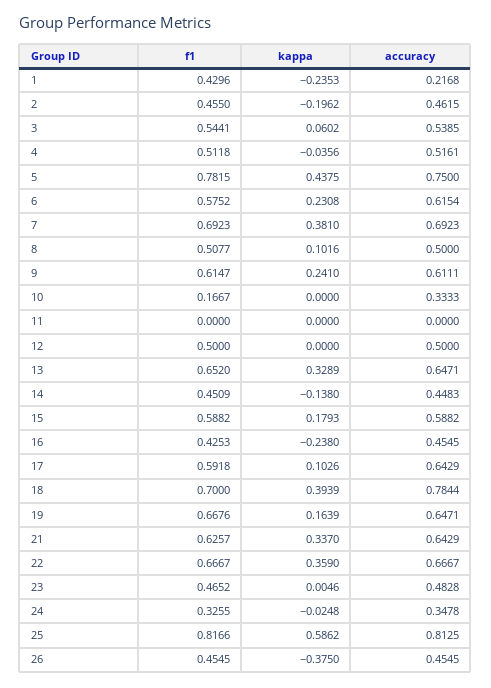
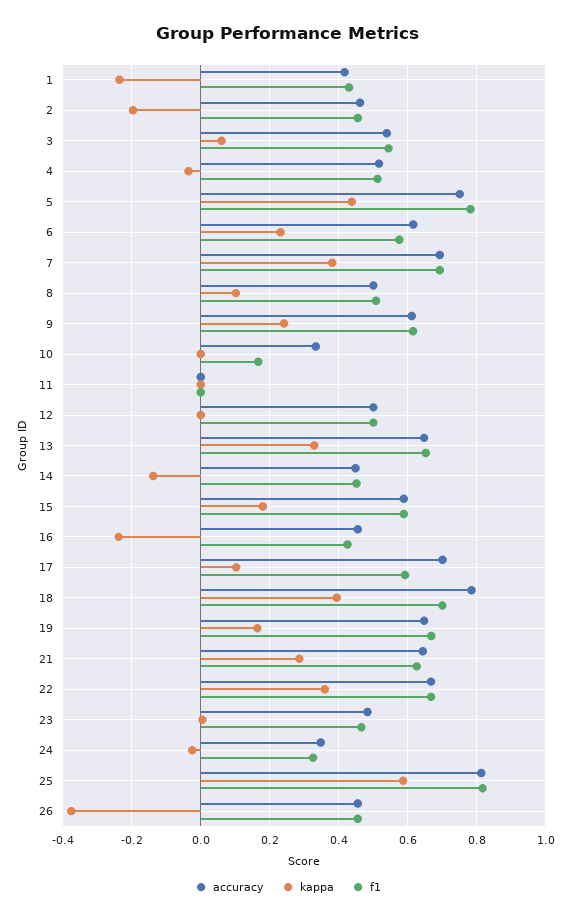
  {
    "f1": {
      "1": 0.4296,
      "2": 0.455,
      "3": 0.5441,
      "4": 0.5118,
      "5": 0.7815,
      "6": 0.5752,
      "7": 0.6923,
      "8": 0.5077,
      "9": 0.6147,
      "10": 0.1667,
      "11": 0,
      "12": 0.5,
      "13": 0.652,
      "14": 0.4509,
      "15": 0.5882,
      "16": 0.4253,
      "17": 0.5918,
      "18": 0.7,
      "19": 0.6676,
      "21": 0.6257,
      "22": 0.6667,
      "23": 0.4652,
      "24": 0.3255,
      "25": 0.8166,
      "26": 0.4545
    },
    "kappa": {
      "1": -0.2353,
      "2": -0.1962,
      "3": 0.0602,
      "4": -0.0356,
      "5": 0.4375,
      "6": 0.2308,
      "7": 0.381,
      "8": 0.1016,
      "9": 0.241,
      "10": 0,
      "11": 0,
      "12": 0,
      "13": 0.3289,
      "14": -0.138,
      "15": 0.1793,
      "16": -0.238,
      "17": 0.1026,
      "18": 0.3939,
      "19": 0.1639,
-     "21": 0.337,
+     "21": 0.28,
      "22": 0.359,
      "23": 0.0046,
      "24": -0.0248,
      "25": 0.5862,
      "26": -0.375
    },
    "accuracy": {
-     "1": 0.2168,
+     "1": 0.42,
      "2": 0.4615,
      "3": 0.5385,
      "4": 0.5161,
      "5": 0.75,
      "6": 0.6154,
      "7": 0.6923,
      "8": 0.5,
      "9": 0.6111,
      "10": 0.3333,
      "11": 0,
      "12": 0.5,
      "13": 0.6471,
      "14": 0.4483,
      "15": 0.5882,
      "16": 0.4545,
-     "17": 0.6429,
+     "17": 0.7,
      "18": 0.7844,
      "19": 0.6471,
      "21": 0.6429,
      "22": 0.6667,
      "23": 0.4828,
      "24": 0.3478,
      "25": 0.8125,
      "26": 0.4545
    }
  }

